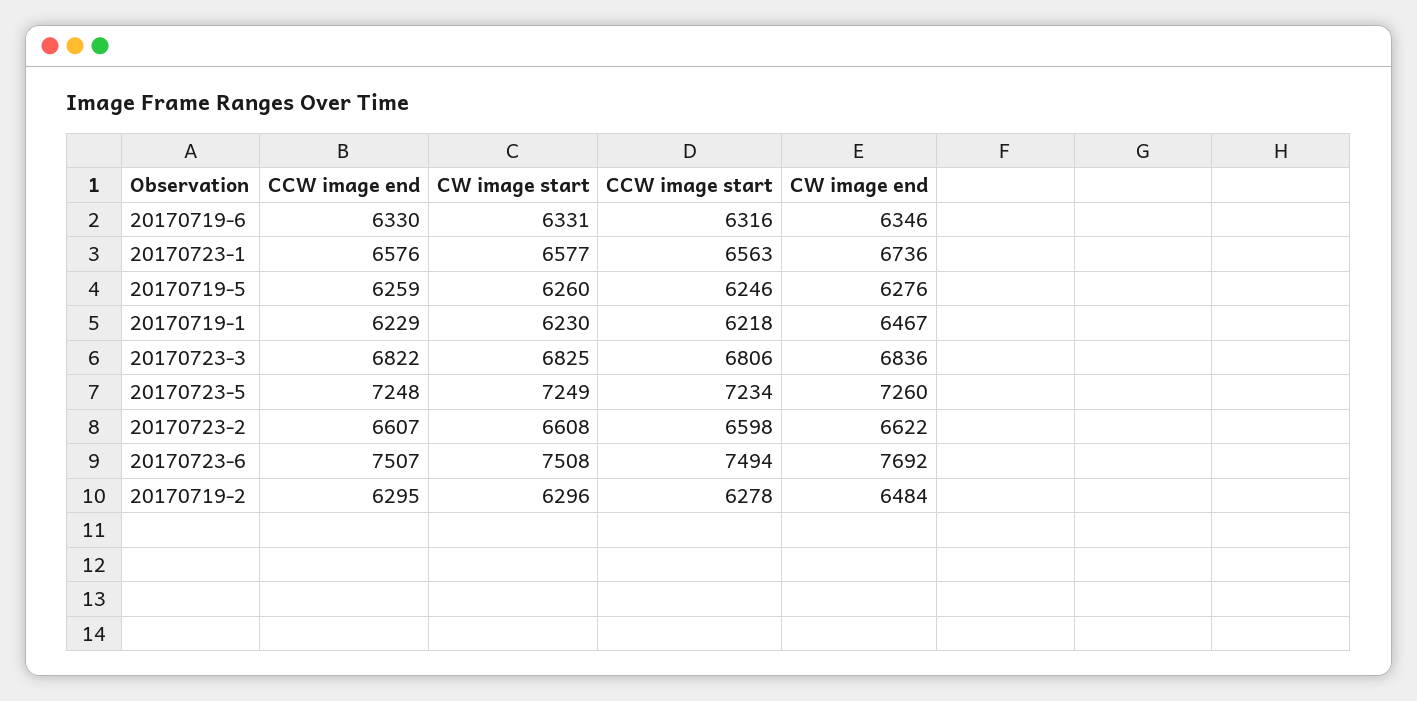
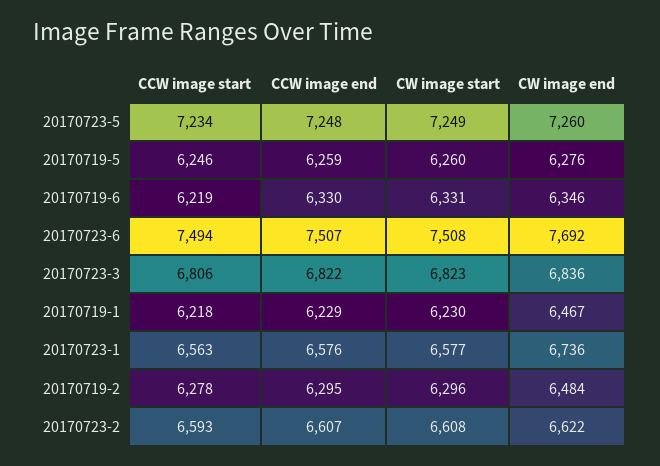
  {
    "CCW image end": {
      "20170719-6": 6330,
      "20170723-1": 6576,
      "20170719-5": 6259,
      "20170719-1": 6229,
      "20170723-3": 6822,
      "20170723-5": 7248,
      "20170723-2": 6607,
      "20170723-6": 7507,
      "20170719-2": 6295
    },
    "CW image start": {
      "20170719-6": 6331,
      "20170723-1": 6577,
      "20170719-5": 6260,
      "20170719-1": 6230,
-     "20170723-3": 6825,
+     "20170723-3": 6823,
      "20170723-5": 7249,
      "20170723-2": 6608,
      "20170723-6": 7508,
      "20170719-2": 6296
    },
    "CCW image start": {
-     "20170719-6": 6316,
+     "20170719-6": 6219,
      "20170723-1": 6563,
      "20170719-5": 6246,
      "20170719-1": 6218,
      "20170723-3": 6806,
      "20170723-5": 7234,
-     "20170723-2": 6598,
+     "20170723-2": 6593,
      "20170723-6": 7494,
      "20170719-2": 6278
    },
    "CW image end": {
      "20170719-6": 6346,
      "20170723-1": 6736,
      "20170719-5": 6276,
      "20170719-1": 6467,
      "20170723-3": 6836,
      "20170723-5": 7260,
      "20170723-2": 6622,
      "20170723-6": 7692,
      "20170719-2": 6484
    }
  }

